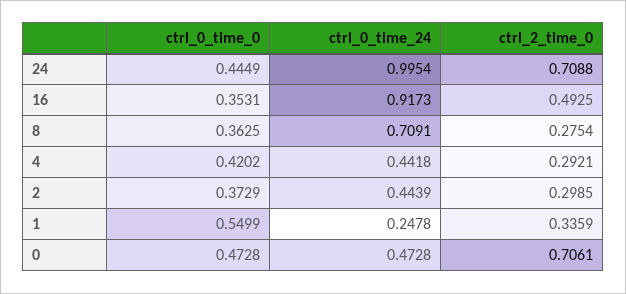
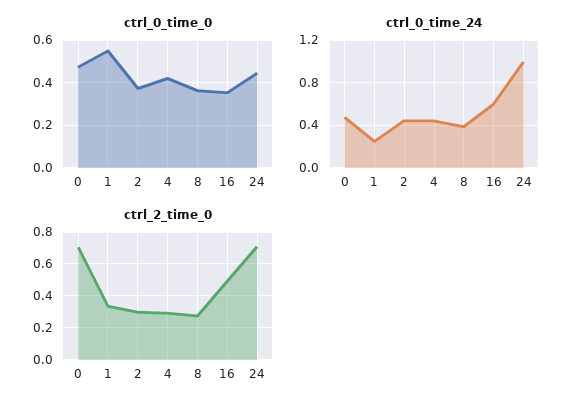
  {
    "ctrl_0_time_0": {
      "24": 0.4449,
      "16": 0.3531,
      "8": 0.3625,
      "4": 0.4202,
      "2": 0.3729,
      "1": 0.5499,
      "0": 0.4728
    },
    "ctrl_0_time_24": {
      "24": 0.9954,
-     "16": 0.9173,
+     "16": 0.6,
-     "8": 0.7091,
+     "8": 0.4,
      "4": 0.4418,
      "2": 0.4439,
      "1": 0.2478,
      "0": 0.4728
    },
    "ctrl_2_time_0": {
      "24": 0.7088,
      "16": 0.4925,
      "8": 0.2754,
      "4": 0.2921,
      "2": 0.2985,
      "1": 0.3359,
      "0": 0.7061
    }
  }

